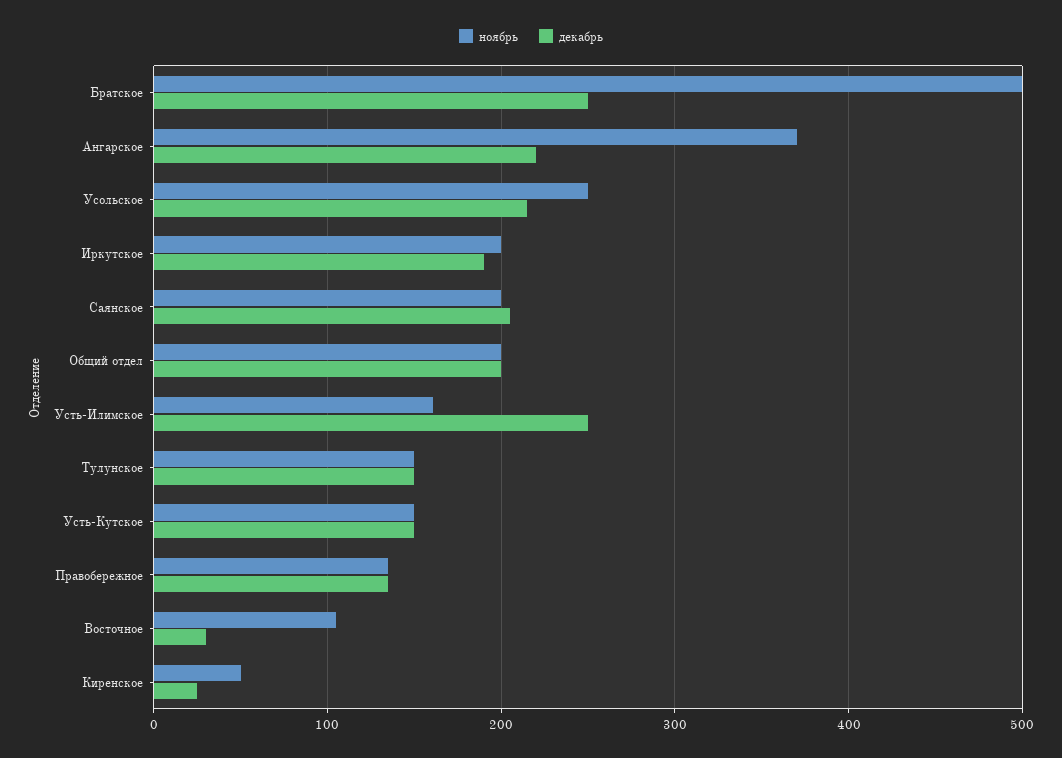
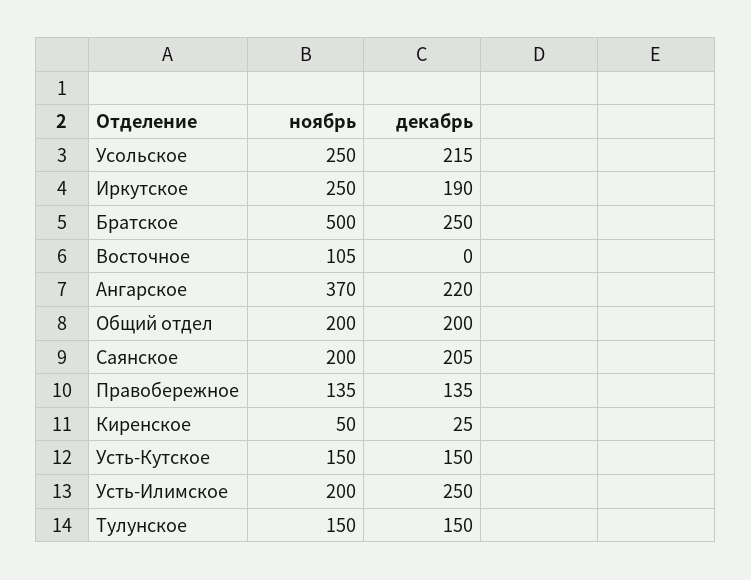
  {
    "ноябрь": {
      "Братское": 500,
      "Ангарское": 370,
      "Усольское": 250,
-     "Иркутское": 200,
+     "Иркутское": 250,
      "Саянское": 200,
      "Общий отдел": 200,
-     "Усть-Илимское": 160,
+     "Усть-Илимское": 200,
      "Тулунское": 150,
      "Усть-Кутское": 150,
      "Правобережное": 135,
      "Восточное": 105,
      "Киренское": 50
    },
    "декабрь": {
      "Братское": 250,
      "Ангарское": 220,
      "Усольское": 215,
      "Иркутское": 190,
      "Саянское": 205,
      "Общий отдел": 200,
      "Усть-Илимское": 250,
      "Тулунское": 150,
      "Усть-Кутское": 150,
      "Правобережное": 135,
-     "Восточное": 30,
+     "Восточное": 0,
      "Киренское": 25
    }
  }

